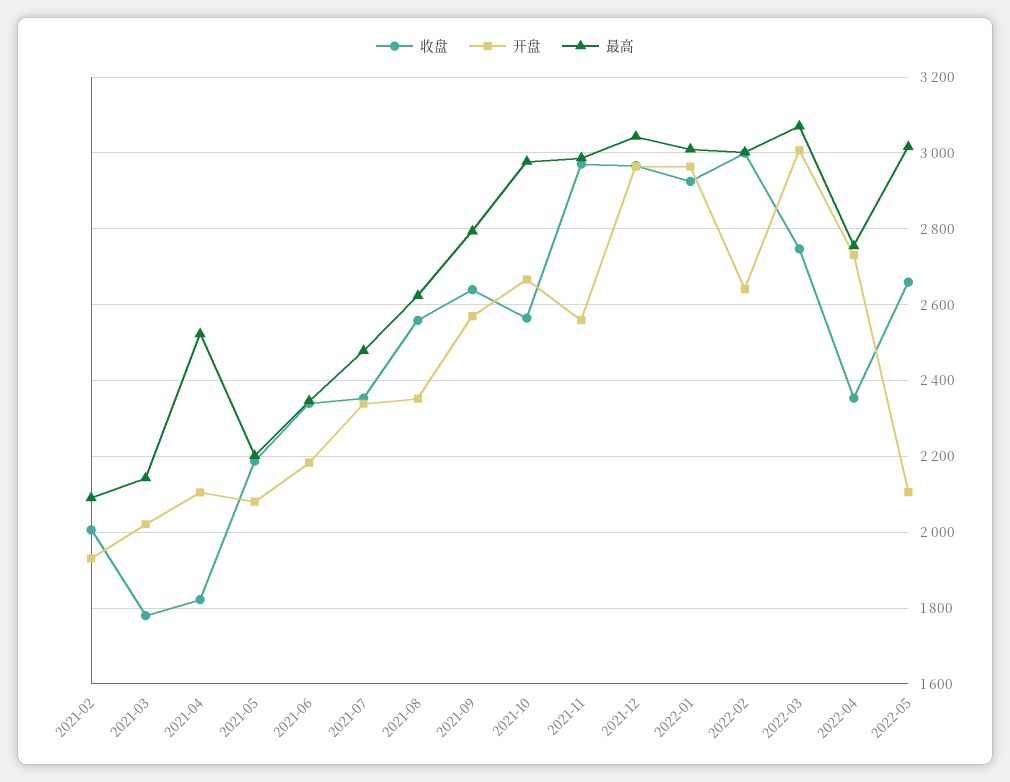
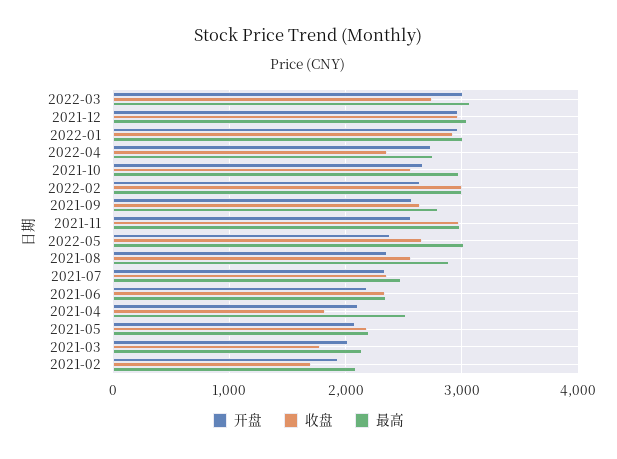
  {
    "收盘": {
-     "2021-02": 2000,
+     "2021-02": 1700,
      "2021-03": 1780,
      "2021-04": 1820,
      "2021-05": 2180,
      "2021-06": 2340,
      "2021-07": 2360,
      "2021-08": 2560,
      "2021-09": 2640,
      "2021-10": 2560,
      "2021-11": 2980,
      "2021-12": 2960,
      "2022-01": 2920,
      "2022-02": 3000,
      "2022-03": 2740,
      "2022-04": 2360,
      "2022-05": 2660
    },
    "开盘": {
      "2021-02": 1940,
      "2021-03": 2020,
      "2021-04": 2100,
      "2021-05": 2080,
      "2021-06": 2180,
      "2021-07": 2340,
      "2021-08": 2360,
      "2021-09": 2560,
      "2021-10": 2660,
      "2021-11": 2560,
      "2021-12": 2960,
      "2022-01": 2960,
      "2022-02": 2640,
      "2022-03": 3000,
      "2022-04": 2740,
-     "2022-05": 2100
+     "2022-05": 2400
    },
    "最高": {
      "2021-02": 2100,
      "2021-03": 2140,
      "2021-04": 2520,
      "2021-05": 2200,
      "2021-06": 2340,
      "2021-07": 2480,
-     "2021-08": 2620,
+     "2021-08": 2900,
      "2021-09": 2800,
      "2021-10": 2980,
      "2021-11": 2980,
      "2021-12": 3040,
      "2022-01": 3000,
      "2022-02": 3000,
      "2022-03": 3080,
      "2022-04": 2760,
      "2022-05": 3020
    }
  }

